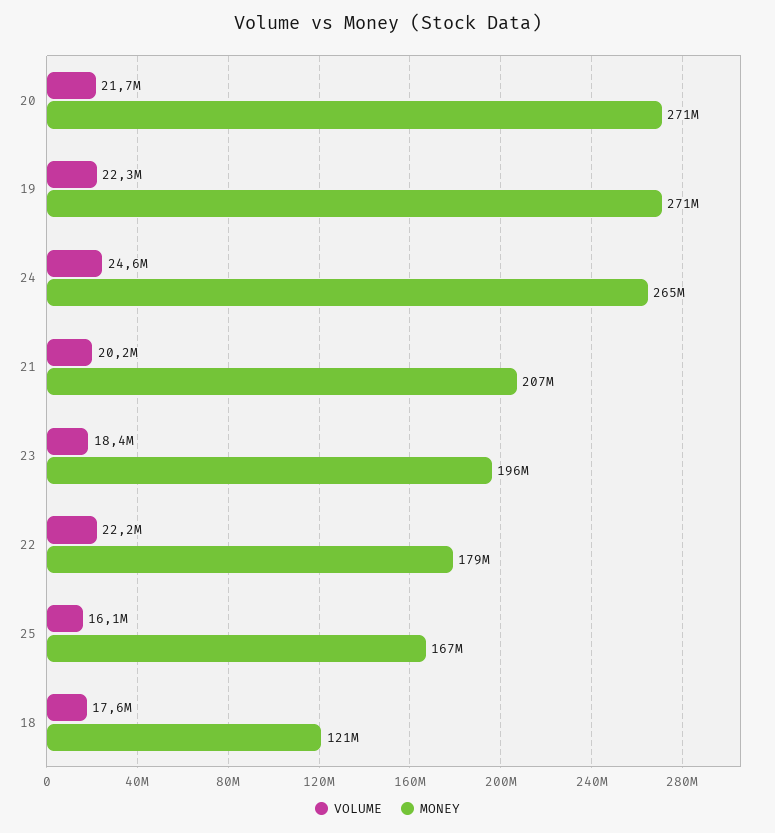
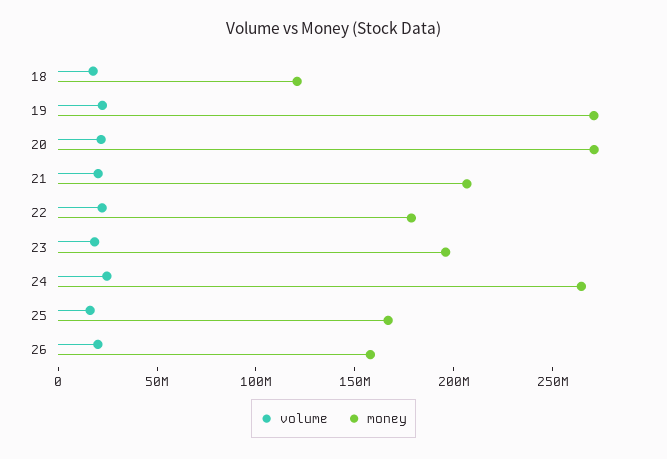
  {
    "VOLUME": {
      "20": 21700000,
      "19": 22300000,
      "24": 24600000,
      "21": 20200000,
      "23": 18400000,
      "22": 22200000,
      "25": 16100000,
-     "18": 17600000
+     "18": 17600000,
+     "26": 20000000
    },
    "MONEY": {
      "20": 271000000,
      "19": 271000000,
      "24": 265000000,
      "21": 207000000,
      "23": 196000000,
      "22": 179000000,
      "25": 167000000,
-     "18": 121000000
+     "18": 121000000,
+     "26": 160000000
    }
  }

